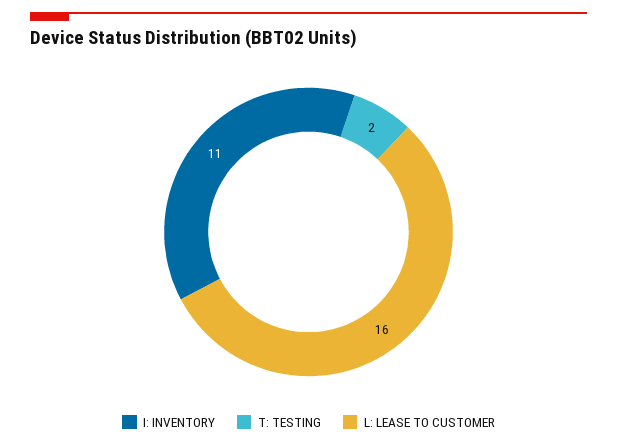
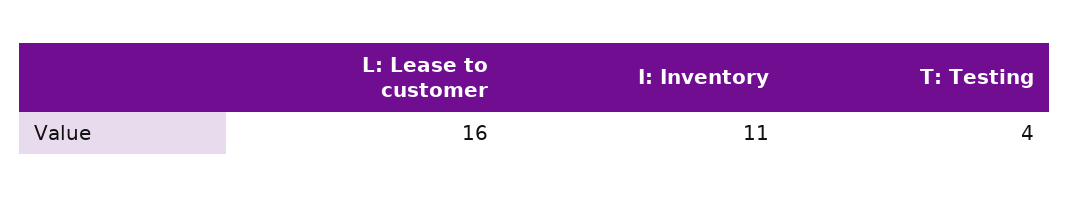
  {
    "I: INVENTORY": 11,
-   "T: TESTING": 2,
+   "T: TESTING": 4,
    "L: LEASE TO CUSTOMER": 16
  }

